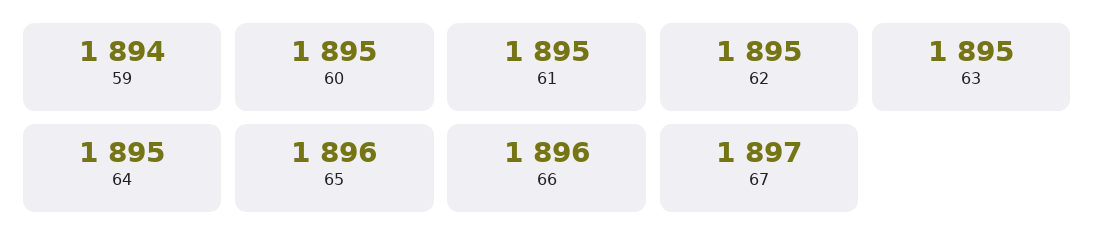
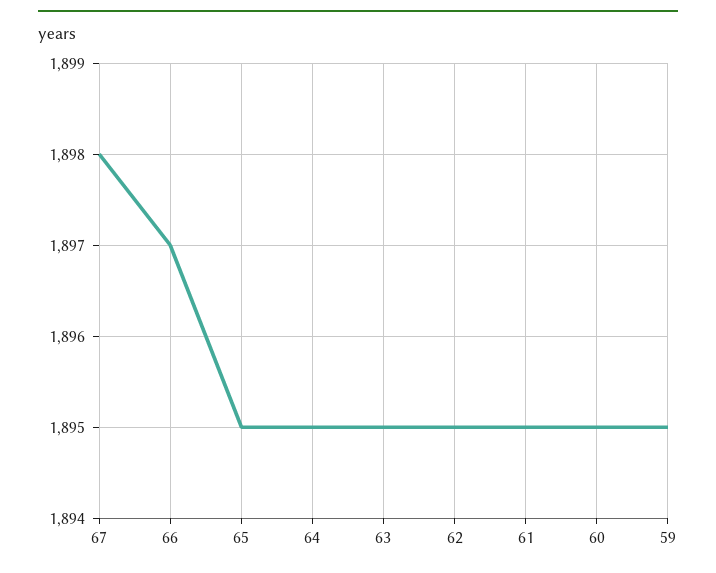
  {
-   "59": 1894,
+   "59": 1895,
    "60": 1895,
    "61": 1895,
    "62": 1895,
    "63": 1895,
    "64": 1895,
-   "65": 1896,
+   "65": 1895,
-   "66": 1896,
+   "66": 1897,
-   "67": 1897
+   "67": 1898
  }

